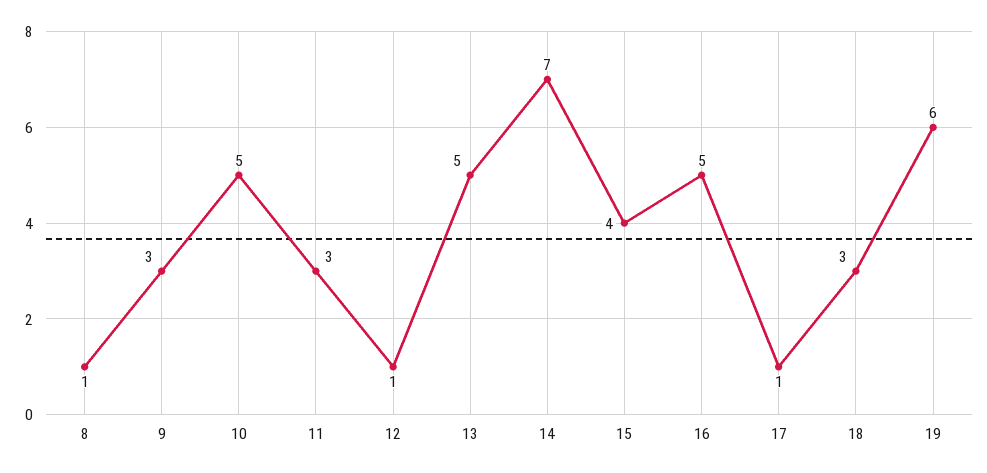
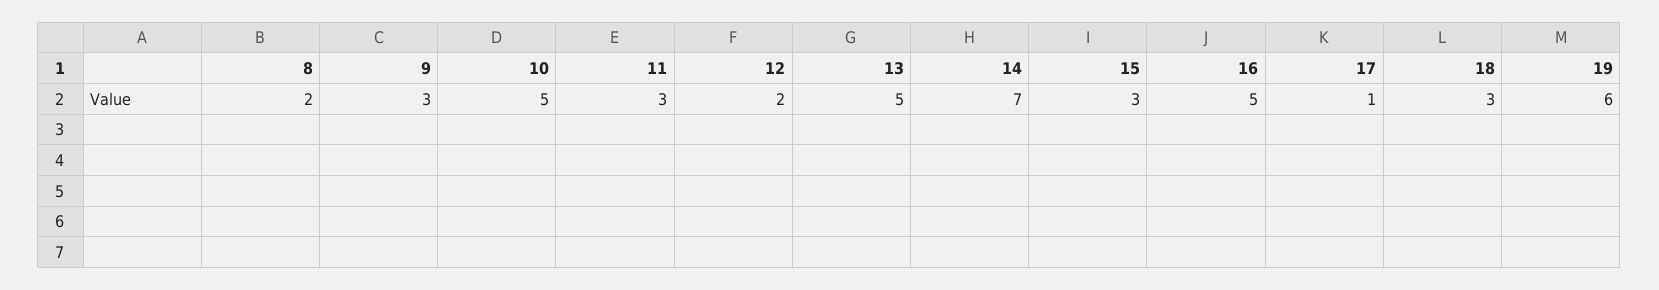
  {
-   "8": 1,
+   "8": 2,
    "9": 3,
    "10": 5,
    "11": 3,
-   "12": 1,
+   "12": 2,
    "13": 5,
    "14": 7,
-   "15": 4,
+   "15": 3,
    "16": 5,
    "17": 1,
    "18": 3,
    "19": 6
  }

